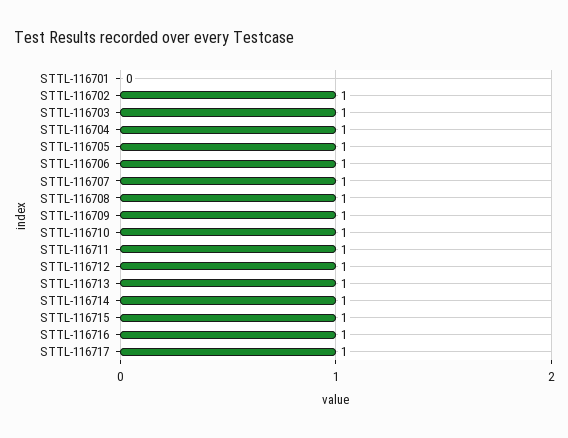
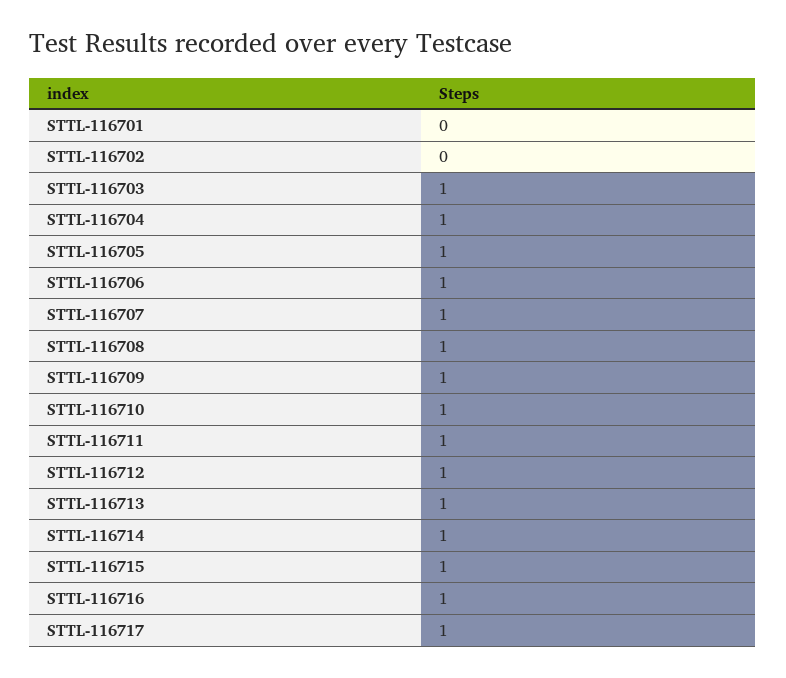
  {
    "STTL-116701": 0,
-   "STTL-116702": 1,
+   "STTL-116702": 0,
    "STTL-116703": 1,
    "STTL-116704": 1,
    "STTL-116705": 1,
    "STTL-116706": 1,
    "STTL-116707": 1,
    "STTL-116708": 1,
    "STTL-116709": 1,
    "STTL-116710": 1,
    "STTL-116711": 1,
    "STTL-116712": 1,
    "STTL-116713": 1,
    "STTL-116714": 1,
    "STTL-116715": 1,
    "STTL-116716": 1,
    "STTL-116717": 1
  }

